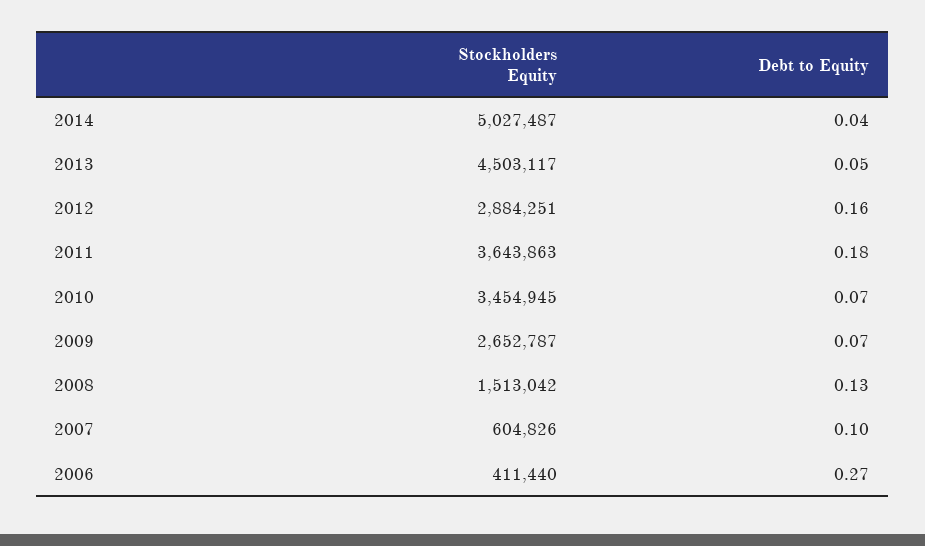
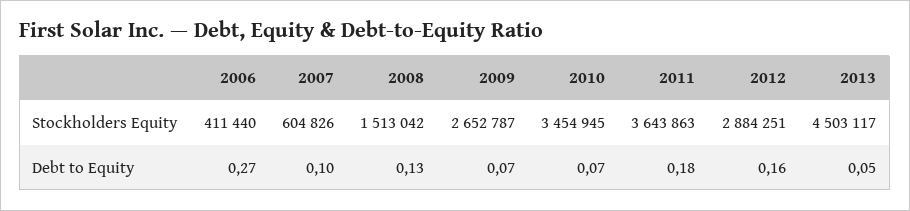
  {
    "Stockholders Equity": {
-     "2014": 5027487,
      "2013": 4503117,
      "2012": 2884251,
      "2011": 3643863,
      "2010": 3454945,
      "2009": 2652787,
      "2008": 1513042,
      "2007": 604826,
      "2006": 411440
    },
    "Debt to Equity": {
-     "2014": 0.04,
      "2013": 0.05,
      "2012": 0.16,
      "2011": 0.18,
      "2010": 0.07,
      "2009": 0.07,
      "2008": 0.13,
      "2007": 0.1,
      "2006": 0.27
    }
  }

